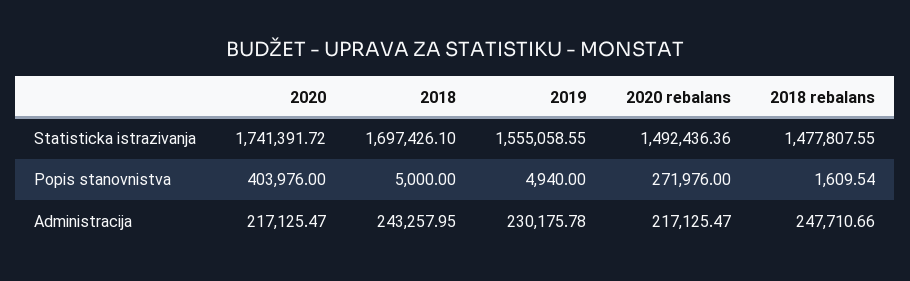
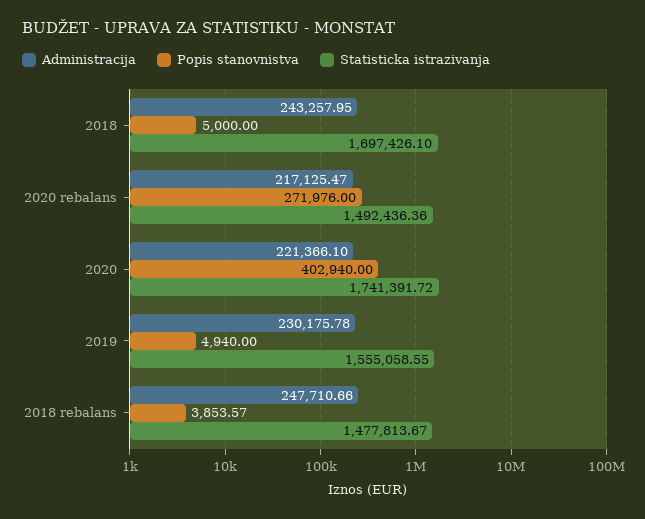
  {
    "Statisticka istrazivanja": {
      "2020": 1741391.72,
      "2018": 1697426.1,
      "2019": 1555058.55,
      "2020 rebalans": 1492436.36,
-     "2018 rebalans": 1477807.55
+     "2018 rebalans": 1477813.67
    },
    "Popis stanovnistva": {
-     "2020": 403976,
+     "2020": 402940,
      "2018": 5000,
      "2019": 4940,
      "2020 rebalans": 271976,
-     "2018 rebalans": 1609.54
+     "2018 rebalans": 3853.57
    },
    "Administracija": {
-     "2020": 217125.47,
+     "2020": 221366.1,
      "2018": 243257.95,
      "2019": 230175.78,
      "2020 rebalans": 217125.47,
      "2018 rebalans": 247710.66
    }
  }

